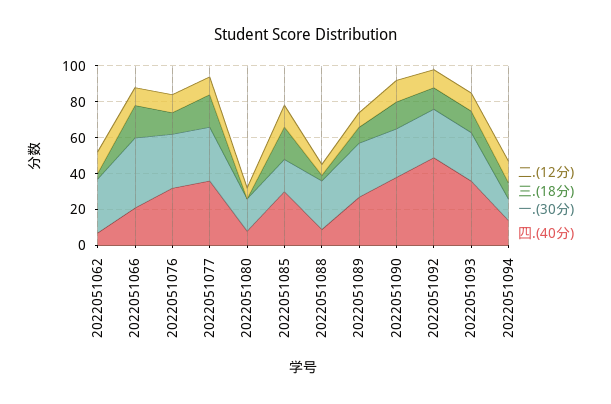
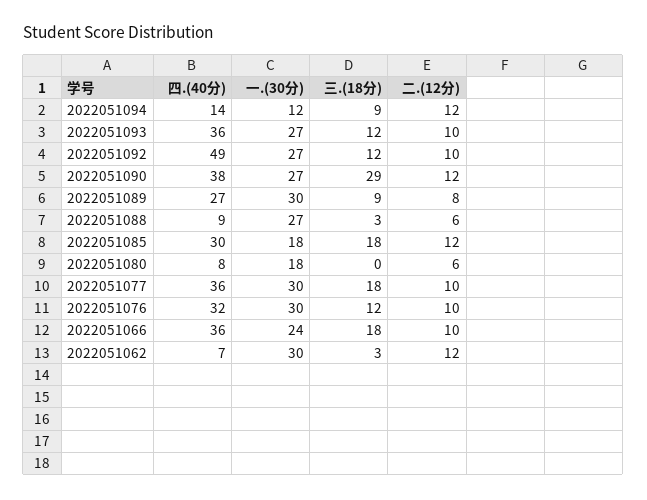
  {
    "二.(12分)": {
      "2022051062": 12,
      "2022051066": 10,
      "2022051076": 10,
      "2022051077": 10,
      "2022051080": 6,
      "2022051085": 12,
      "2022051088": 6,
      "2022051089": 8,
      "2022051090": 12,
      "2022051092": 10,
      "2022051093": 10,
      "2022051094": 12
    },
    "三.(18分)": {
      "2022051062": 3,
      "2022051066": 18,
      "2022051076": 12,
      "2022051077": 18,
      "2022051080": 0,
      "2022051085": 18,
      "2022051088": 3,
      "2022051089": 9,
-     "2022051090": 15,
+     "2022051090": 29,
      "2022051092": 12,
      "2022051093": 12,
      "2022051094": 9
    },
    "一.(30分)": {
      "2022051062": 30,
-     "2022051066": 40,
+     "2022051066": 24,
      "2022051076": 30,
      "2022051077": 30,
      "2022051080": 18,
      "2022051085": 18,
      "2022051088": 27,
      "2022051089": 30,
      "2022051090": 27,
      "2022051092": 27,
      "2022051093": 27,
      "2022051094": 12
    },
    "四.(40分)": {
      "2022051062": 7,
-     "2022051066": 20,
+     "2022051066": 36,
      "2022051076": 32,
      "2022051077": 36,
      "2022051080": 8,
      "2022051085": 30,
      "2022051088": 9,
      "2022051089": 27,
      "2022051090": 38,
      "2022051092": 49,
      "2022051093": 36,
      "2022051094": 14
    }
  }

